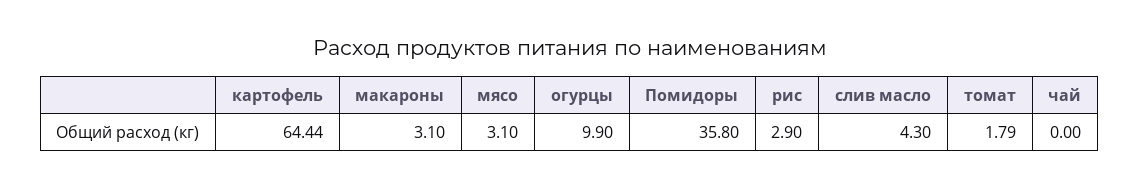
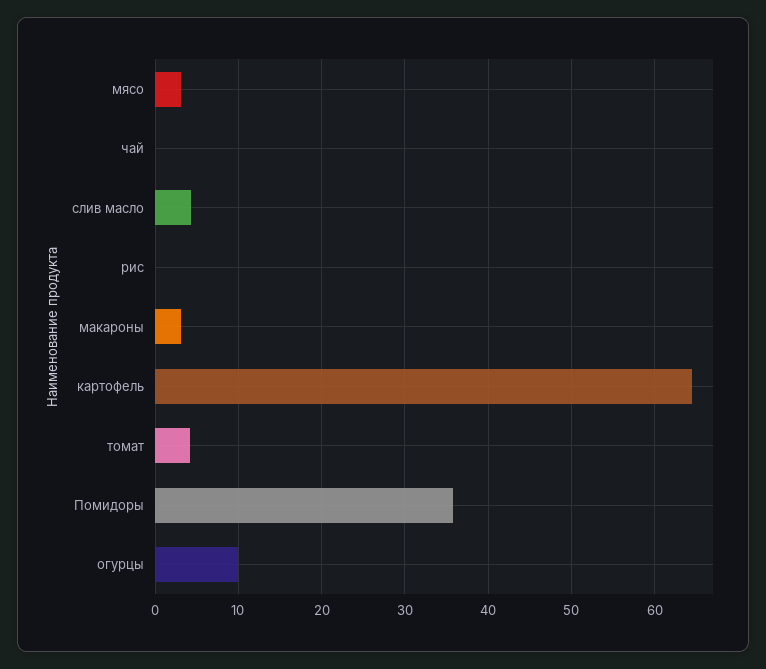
  {
    "картофель": 64.44,
    "макароны": 3.1,
    "мясо": 3.1,
    "огурцы": 9.9,
    "Помидоры": 35.8,
-   "рис": 2.9,
+   "рис": 0,
    "слив масло": 4.3,
-   "томат": 1.79,
+   "томат": 4,
    "чай": 0
  }

